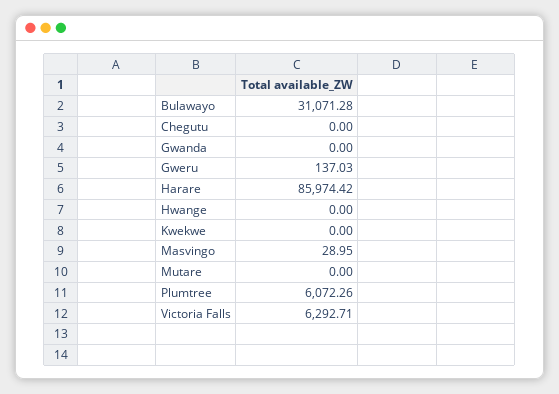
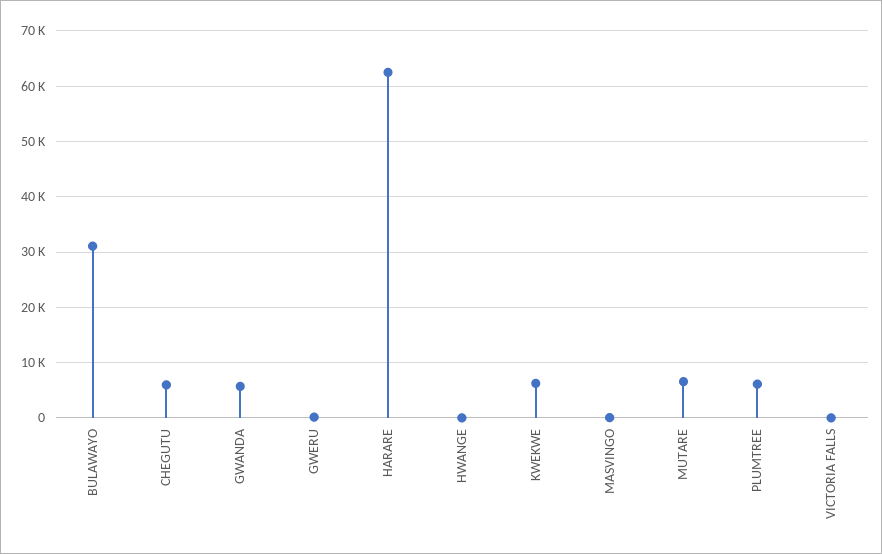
  {
    "Bulawayo": 31071.28,
-   "Chegutu": 0,
+   "Chegutu": 6000,
-   "Gwanda": 0,
+   "Gwanda": 6000,
    "Gweru": 137.03,
-   "Harare": 85974.42,
+   "Harare": 62000,
    "Hwange": 0,
-   "Kwekwe": 0,
+   "Kwekwe": 6000,
    "Masvingo": 28.95,
-   "Mutare": 0,
+   "Mutare": 6000,
    "Plumtree": 6072.26,
-   "Victoria Falls": 6292.71
+   "Victoria Falls": 0
  }

